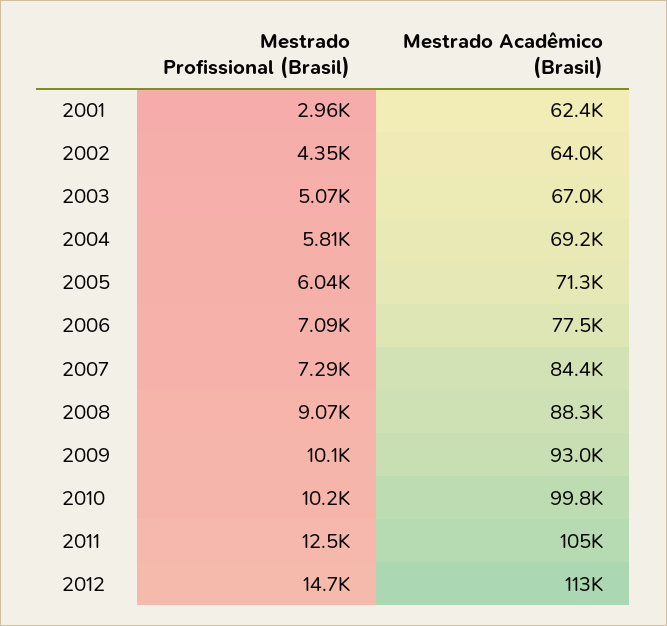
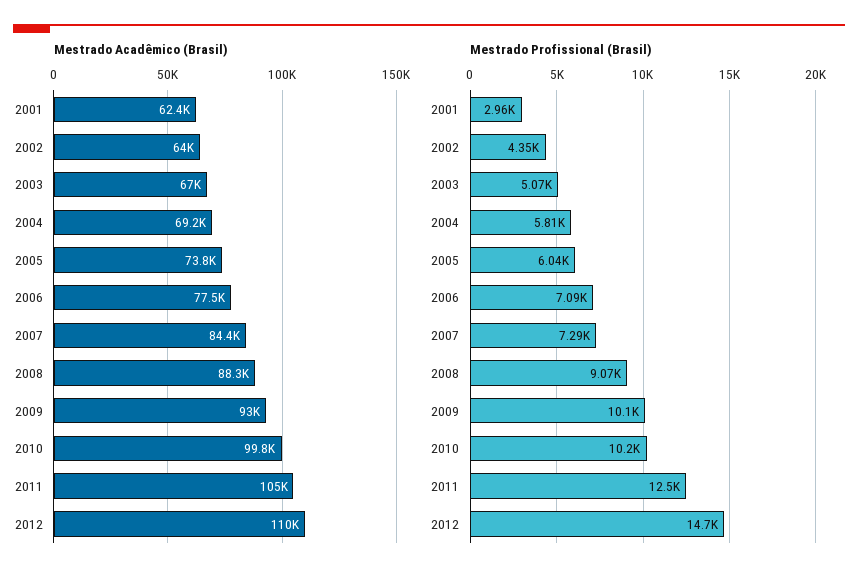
  {
    "Mestrado Profissional (Brasil)": {
      "2001": 2960,
      "2002": 4350,
      "2003": 5070,
      "2004": 5810,
      "2005": 6040,
      "2006": 7090,
      "2007": 7290,
      "2008": 9070,
      "2009": 10100,
      "2010": 10200,
      "2011": 12500,
      "2012": 14700
    },
    "Mestrado Acadêmico (Brasil)": {
      "2001": 62400,
      "2002": 64000,
      "2003": 67000,
      "2004": 69200,
-     "2005": 71300,
+     "2005": 73800,
      "2006": 77500,
      "2007": 84400,
      "2008": 88300,
      "2009": 93000,
      "2010": 99800,
      "2011": 105000,
-     "2012": 113000
+     "2012": 110000
    }
  }

